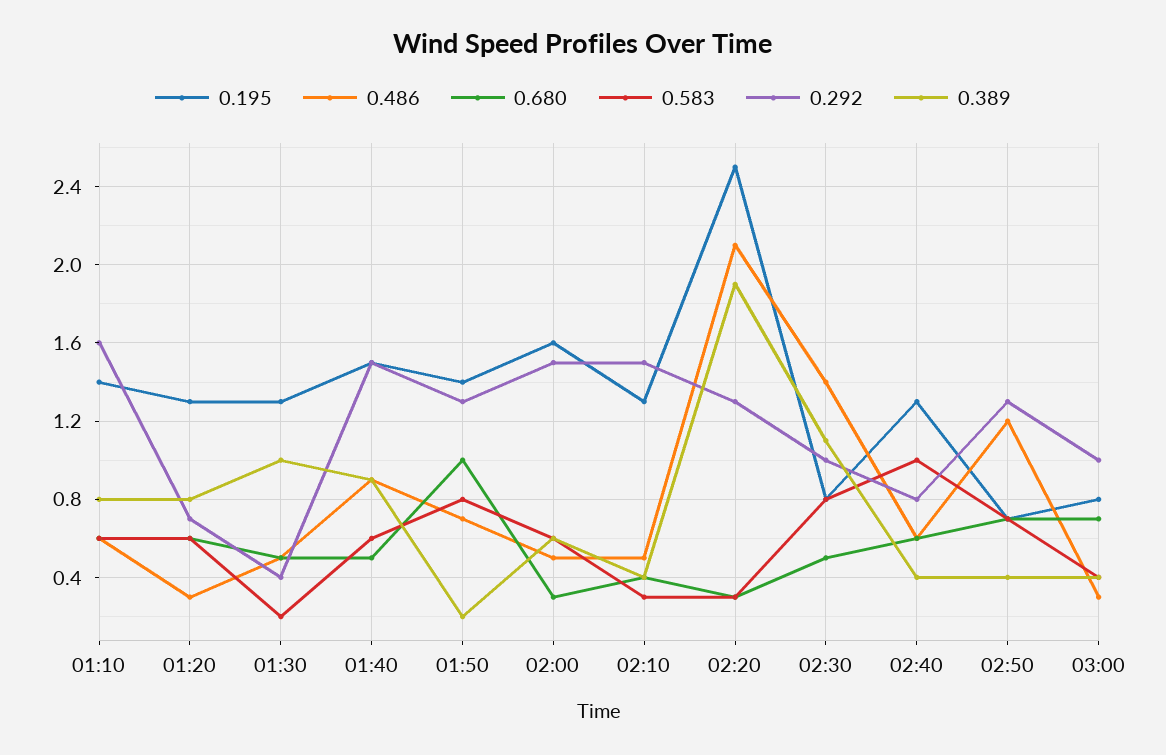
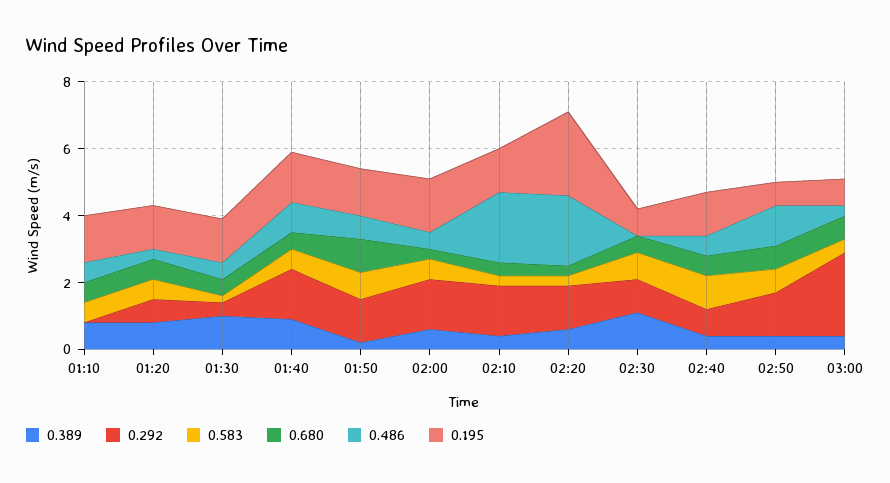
  {
    "0.195": {
      "01:10": 1.4,
      "01:20": 1.3,
      "01:30": 1.3,
      "01:40": 1.5,
      "01:50": 1.4,
      "02:00": 1.6,
      "02:10": 1.3,
      "02:20": 2.5,
      "02:30": 0.8,
      "02:40": 1.3,
      "02:50": 0.7,
      "03:00": 0.8
    },
    "0.486": {
      "01:10": 0.6,
      "01:20": 0.3,
      "01:30": 0.5,
      "01:40": 0.9,
      "01:50": 0.7,
      "02:00": 0.5,
-     "02:10": 0.5,
+     "02:10": 2,
      "02:20": 2.1,
-     "02:30": 1.4,
+     "02:30": 0,
      "02:40": 0.6,
      "02:50": 1.2,
      "03:00": 0.3
    },
    "0.680": {
      "01:10": 0.6,
      "01:20": 0.6,
      "01:30": 0.5,
      "01:40": 0.5,
      "01:50": 1,
      "02:00": 0.3,
      "02:10": 0.4,
      "02:20": 0.3,
      "02:30": 0.5,
      "02:40": 0.6,
      "02:50": 0.7,
      "03:00": 0.7
    },
    "0.583": {
      "01:10": 0.6,
      "01:20": 0.6,
      "01:30": 0.2,
      "01:40": 0.6,
      "01:50": 0.8,
      "02:00": 0.6,
      "02:10": 0.3,
      "02:20": 0.3,
      "02:30": 0.8,
      "02:40": 1,
      "02:50": 0.7,
      "03:00": 0.4
    },
    "0.292": {
-     "01:10": 1.6,
+     "01:10": 0,
      "01:20": 0.7,
      "01:30": 0.4,
      "01:40": 1.5,
      "01:50": 1.3,
      "02:00": 1.5,
      "02:10": 1.5,
      "02:20": 1.3,
      "02:30": 1,
      "02:40": 0.8,
      "02:50": 1.3,
-     "03:00": 1
+     "03:00": 2.5
    },
    "0.389": {
      "01:10": 0.8,
      "01:20": 0.8,
      "01:30": 1,
      "01:40": 0.9,
      "01:50": 0.2,
      "02:00": 0.6,
      "02:10": 0.4,
-     "02:20": 1.9,
+     "02:20": 0.5,
      "02:30": 1.1,
      "02:40": 0.4,
      "02:50": 0.4,
      "03:00": 0.4
    }
  }

